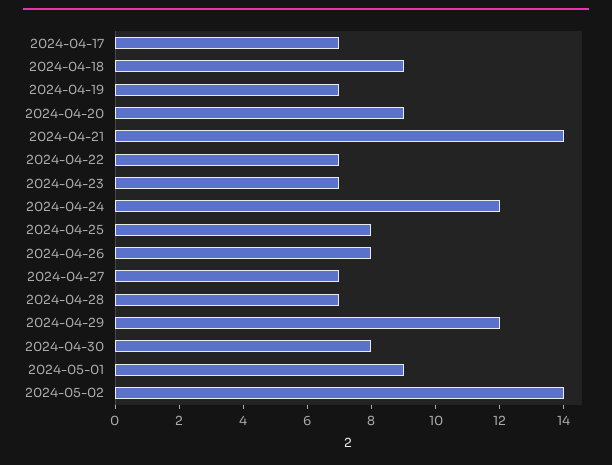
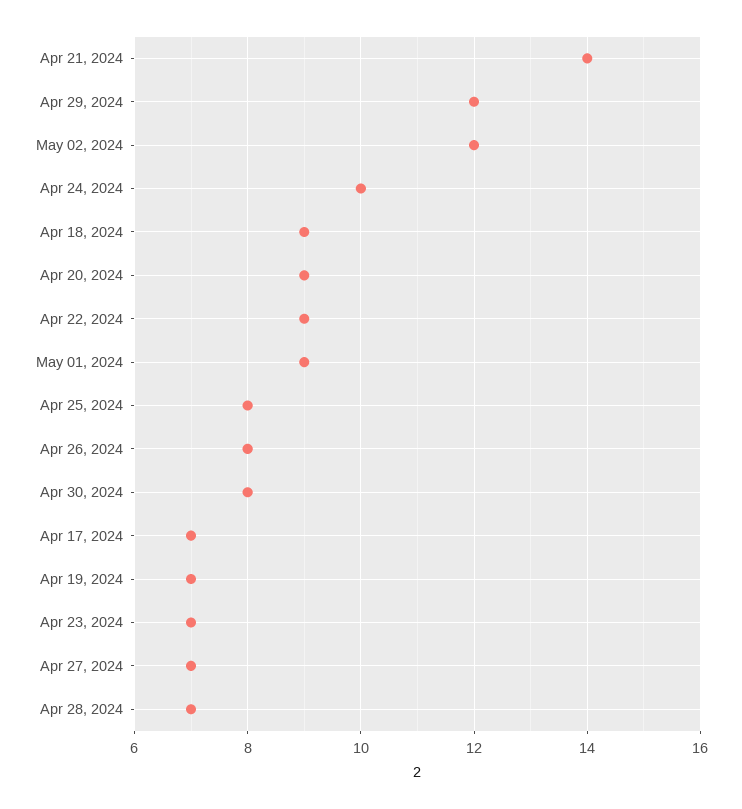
  {
    "2024-04-17": 7,
    "2024-04-18": 9,
    "2024-04-19": 7,
    "2024-04-20": 9,
    "2024-04-21": 14,
-   "2024-04-22": 7,
+   "2024-04-22": 9,
    "2024-04-23": 7,
-   "2024-04-24": 12,
+   "2024-04-24": 10,
    "2024-04-25": 8,
    "2024-04-26": 8,
    "2024-04-27": 7,
    "2024-04-28": 7,
    "2024-04-29": 12,
    "2024-04-30": 8,
    "2024-05-01": 9,
-   "2024-05-02": 14
+   "2024-05-02": 12
  }

